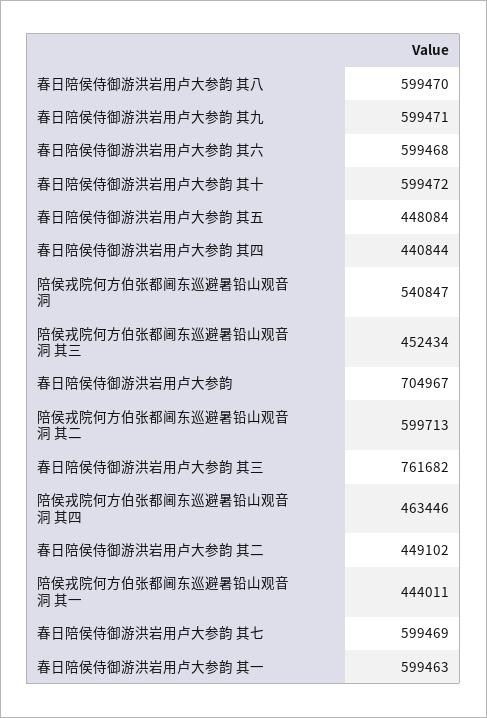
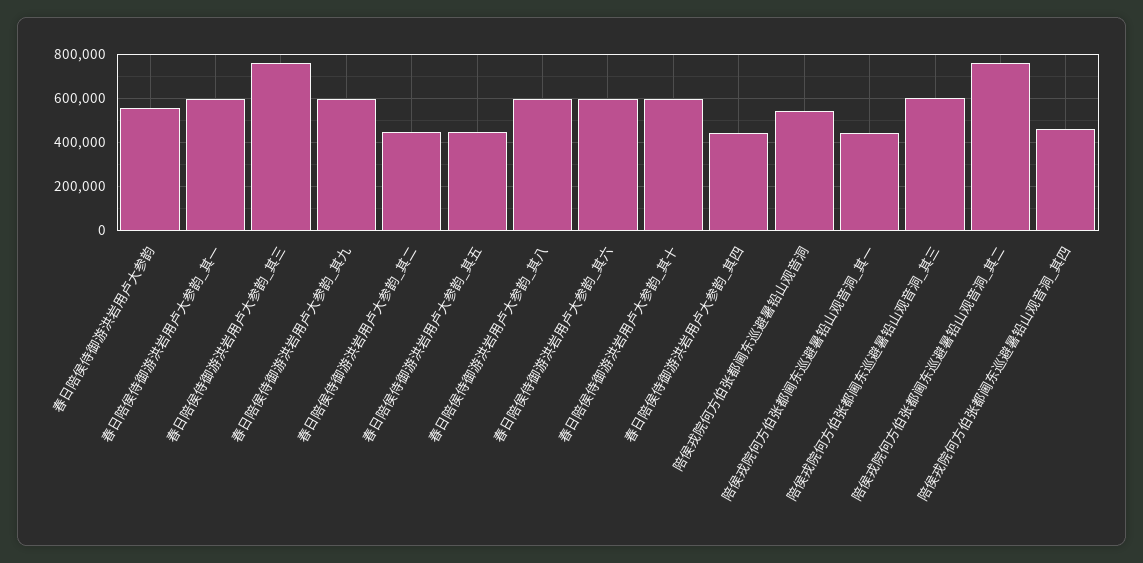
  {
    "春日陪侯侍御游洪岩用卢大参韵 其八": 599470,
    "春日陪侯侍御游洪岩用卢大参韵 其九": 599471,
    "春日陪侯侍御游洪岩用卢大参韵 其六": 599468,
    "春日陪侯侍御游洪岩用卢大参韵 其十": 599472,
    "春日陪侯侍御游洪岩用卢大参韵 其五": 448084,
    "春日陪侯侍御游洪岩用卢大参韵 其四": 440844,
    "陪侯戎院何方伯张都阃东巡避暑铅山观音洞": 540847,
-   "陪侯戎院何方伯张都阃东巡避暑铅山观音洞 其三": 452434,
+   "陪侯戎院何方伯张都阃东巡避暑铅山观音洞 其三": 600000,
-   "春日陪侯侍御游洪岩用卢大参韵": 704967,
+   "春日陪侯侍御游洪岩用卢大参韵": 550000,
-   "陪侯戎院何方伯张都阃东巡避暑铅山观音洞 其二": 599713,
+   "陪侯戎院何方伯张都阃东巡避暑铅山观音洞 其二": 750000,
    "春日陪侯侍御游洪岩用卢大参韵 其三": 761682,
    "陪侯戎院何方伯张都阃东巡避暑铅山观音洞 其四": 463446,
    "春日陪侯侍御游洪岩用卢大参韵 其二": 449102,
    "陪侯戎院何方伯张都阃东巡避暑铅山观音洞 其一": 444011,
-   "春日陪侯侍御游洪岩用卢大参韵 其七": 599469,
    "春日陪侯侍御游洪岩用卢大参韵 其一": 599463
  }

